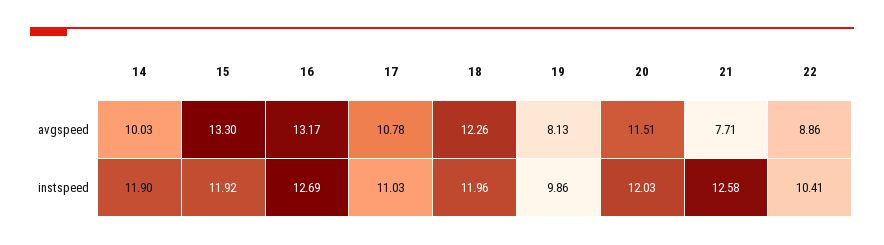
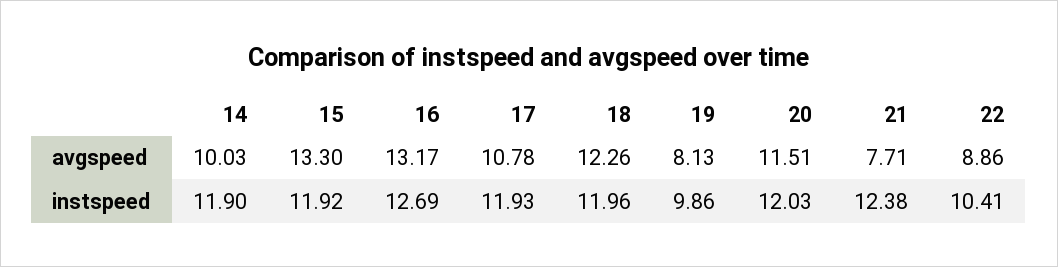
  {
    "14": {
      "avgspeed": 10.03,
      "instspeed": 11.9
    },
    "15": {
      "avgspeed": 13.3,
      "instspeed": 11.92
    },
    "16": {
      "avgspeed": 13.17,
      "instspeed": 12.69
    },
    "17": {
      "avgspeed": 10.78,
-     "instspeed": 11.03
+     "instspeed": 11.93
    },
    "18": {
      "avgspeed": 12.26,
      "instspeed": 11.96
    },
    "19": {
      "avgspeed": 8.13,
      "instspeed": 9.86
    },
    "20": {
      "avgspeed": 11.51,
      "instspeed": 12.03
    },
    "21": {
      "avgspeed": 7.71,
-     "instspeed": 12.58
+     "instspeed": 12.38
    },
    "22": {
      "avgspeed": 8.86,
      "instspeed": 10.41
    }
  }

